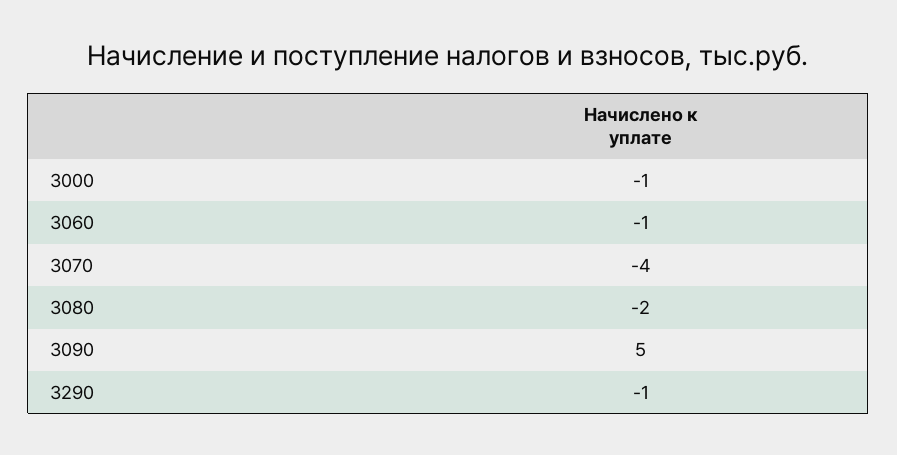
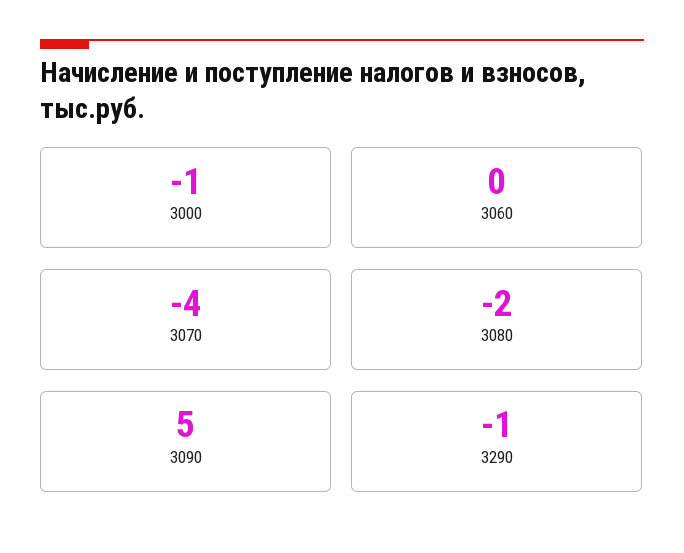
  {
    "3000": -1,
-   "3060": -1,
+   "3060": 0,
    "3070": -4,
    "3080": -2,
    "3090": 5,
    "3290": -1
  }

